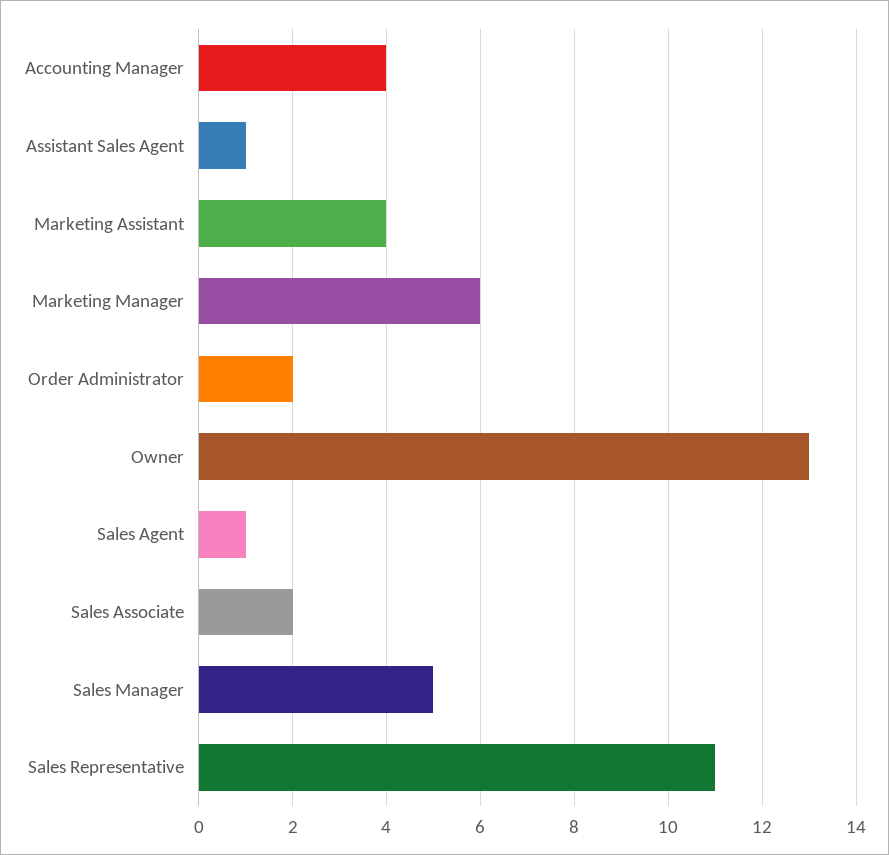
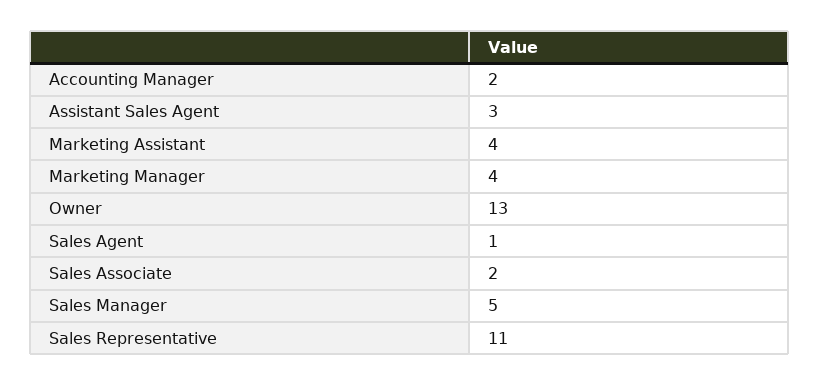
  {
-   "Accounting Manager": 4,
+   "Accounting Manager": 2,
-   "Assistant Sales Agent": 1,
+   "Assistant Sales Agent": 3,
    "Marketing Assistant": 4,
-   "Marketing Manager": 6,
+   "Marketing Manager": 4,
-   "Order Administrator": 2,
    "Owner": 13,
    "Sales Agent": 1,
    "Sales Associate": 2,
    "Sales Manager": 5,
    "Sales Representative": 11
  }

